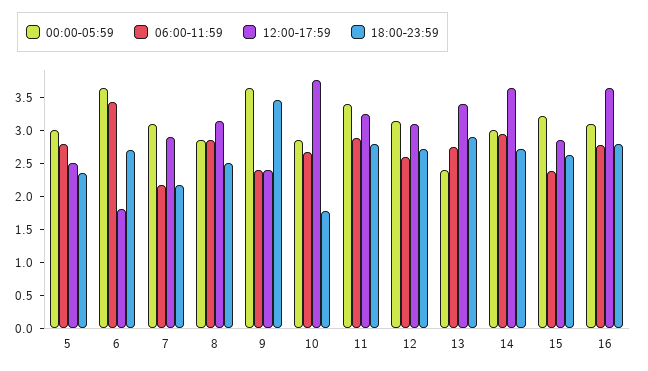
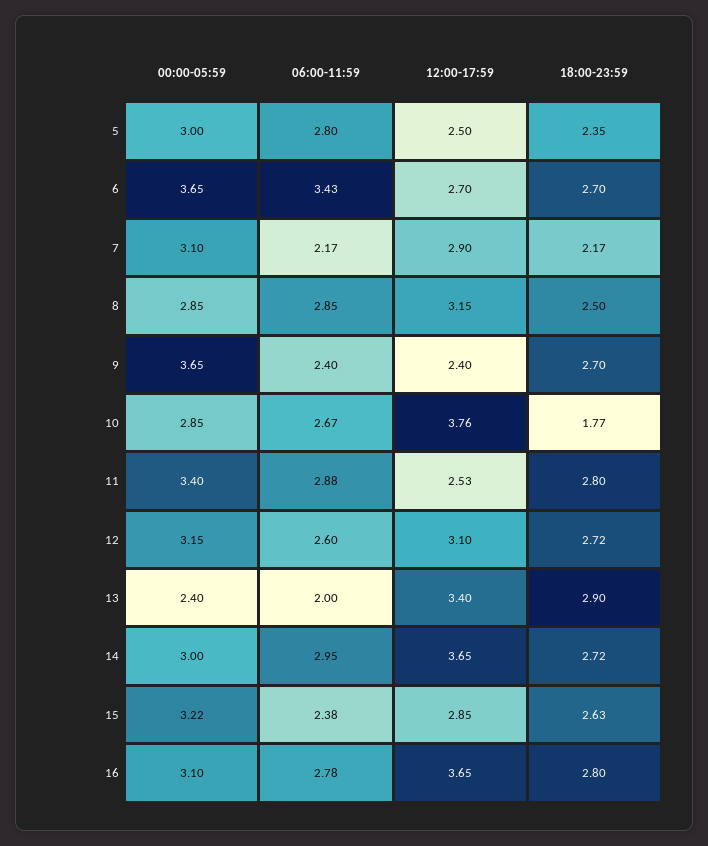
  {
    "00:00-05:59": {
      "5": 3,
      "6": 3.65,
      "7": 3.1,
      "8": 2.85,
      "9": 3.65,
      "10": 2.85,
      "11": 3.4,
      "12": 3.15,
      "13": 2.4,
      "14": 3,
      "15": 3.22,
      "16": 3.1
    },
    "06:00-11:59": {
      "5": 2.8,
      "6": 3.43,
      "7": 2.17,
      "8": 2.85,
      "9": 2.4,
      "10": 2.67,
      "11": 2.88,
      "12": 2.6,
-     "13": 2.75,
+     "13": 2,
      "14": 2.95,
      "15": 2.38,
      "16": 2.78
    },
    "12:00-17:59": {
      "5": 2.5,
-     "6": 1.75,
+     "6": 2.7,
      "7": 2.9,
      "8": 3.15,
      "9": 2.4,
      "10": 3.76,
-     "11": 3.25,
+     "11": 2.53,
      "12": 3.1,
      "13": 3.4,
      "14": 3.65,
      "15": 2.85,
      "16": 3.65
    },
    "18:00-23:59": {
      "5": 2.35,
      "6": 2.7,
      "7": 2.17,
      "8": 2.5,
-     "9": 3.5,
+     "9": 2.7,
      "10": 1.77,
      "11": 2.8,
      "12": 2.72,
      "13": 2.9,
      "14": 2.72,
      "15": 2.63,
      "16": 2.8
    }
  }

